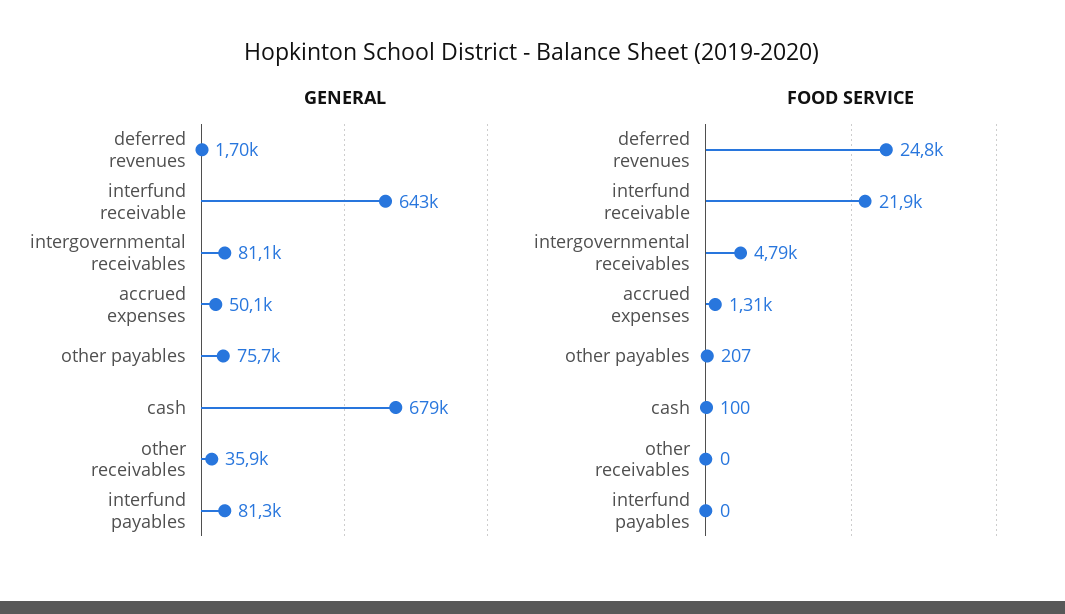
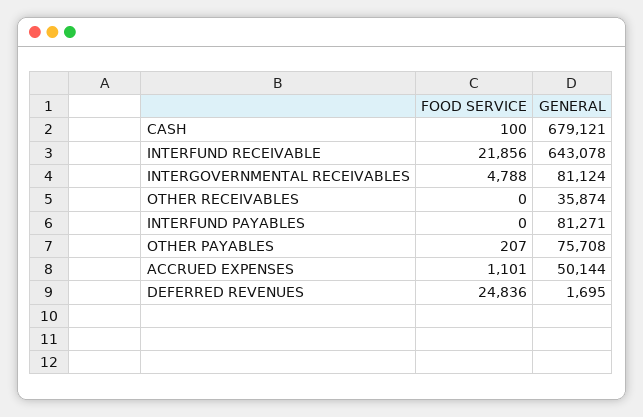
  {
    "GENERAL": {
      "deferred revenues": 1695,
      "interfund receivable": 643078,
      "intergovernmental receivables": 81124,
      "accrued expenses": 50144,
      "other payables": 75708,
      "cash": 679121,
      "other receivables": 35874,
      "interfund payables": 81271
    },
    "FOOD SERVICE": {
      "deferred revenues": 24836,
      "interfund receivable": 21856,
      "intergovernmental receivables": 4788,
-     "accrued expenses": 1310,
+     "accrued expenses": 1101,
      "other payables": 207,
      "cash": 100,
      "other receivables": 0,
      "interfund payables": 0
    }
  }

